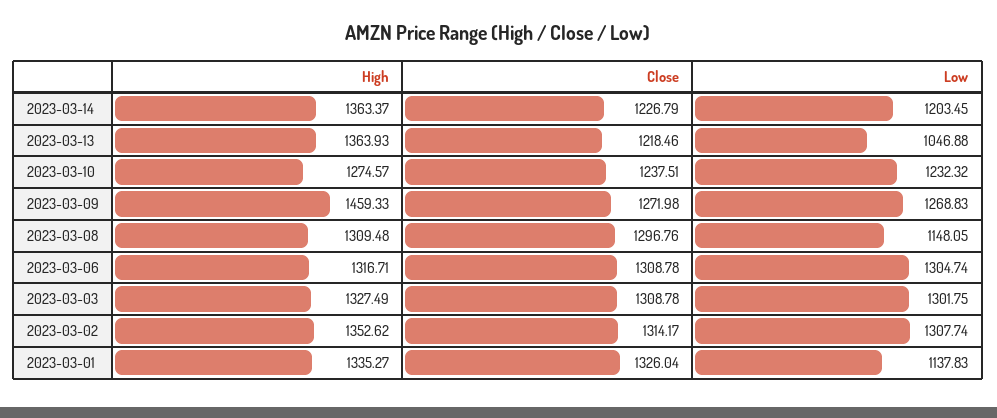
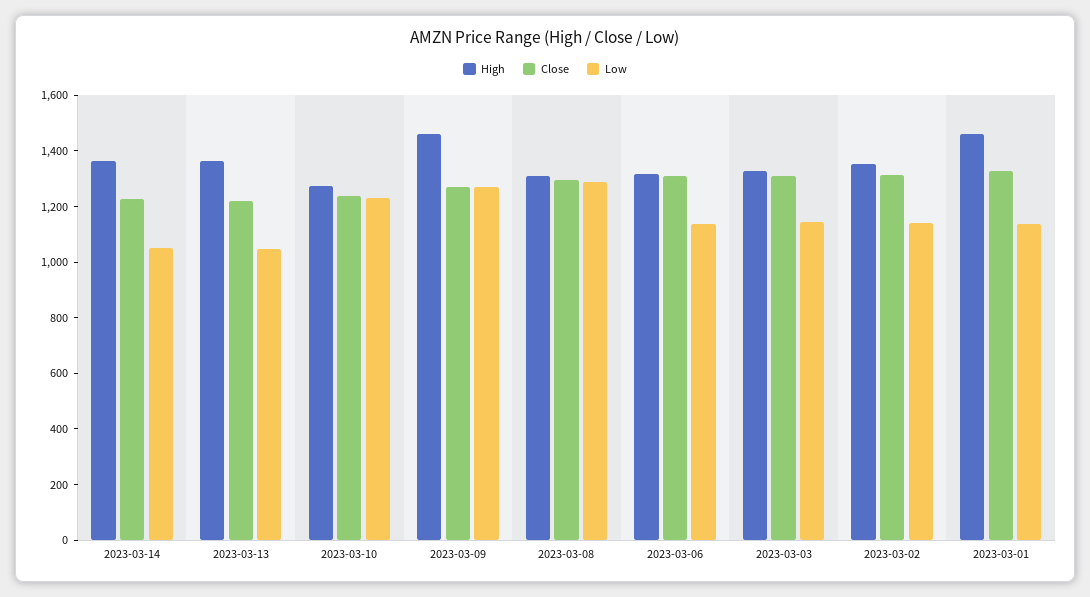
  {
    "High": {
      "2023-03-14": 1363.37,
      "2023-03-13": 1363.93,
      "2023-03-10": 1274.57,
      "2023-03-09": 1459.33,
      "2023-03-08": 1309.48,
      "2023-03-06": 1316.71,
      "2023-03-03": 1327.49,
      "2023-03-02": 1352.62,
-     "2023-03-01": 1335.27
+     "2023-03-01": 1450
    },
    "Close": {
      "2023-03-14": 1226.79,
      "2023-03-13": 1218.46,
      "2023-03-10": 1237.51,
      "2023-03-09": 1271.98,
      "2023-03-08": 1296.76,
      "2023-03-06": 1308.78,
      "2023-03-03": 1308.78,
      "2023-03-02": 1314.17,
      "2023-03-01": 1326.04
    },
    "Low": {
-     "2023-03-14": 1203.45,
+     "2023-03-14": 1050,
      "2023-03-13": 1046.88,
      "2023-03-10": 1232.32,
      "2023-03-09": 1268.83,
-     "2023-03-08": 1148.05,
+     "2023-03-08": 1300,
-     "2023-03-06": 1304.74,
+     "2023-03-06": 1150,
-     "2023-03-03": 1301.75,
+     "2023-03-03": 1150,
-     "2023-03-02": 1307.74,
+     "2023-03-02": 1150,
      "2023-03-01": 1137.83
    }
  }

